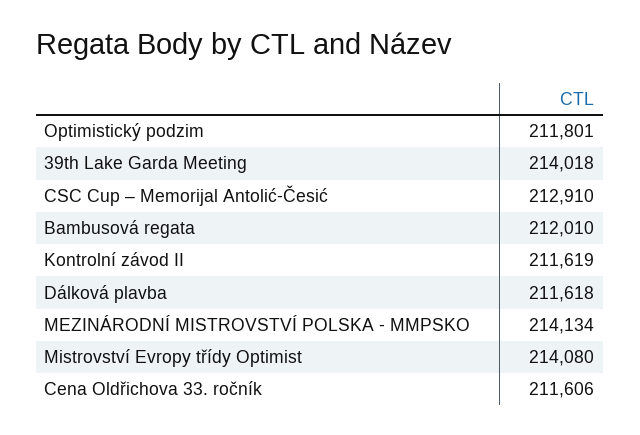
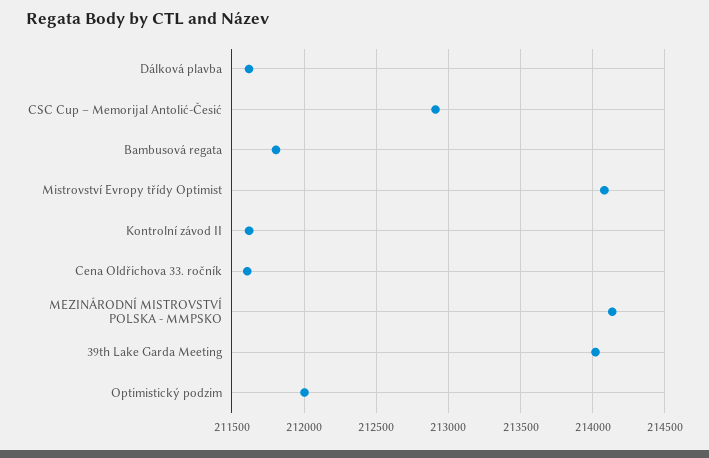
  {
-   "Optimistický podzim": 211801,
+   "Optimistický podzim": 212000,
    "39th Lake Garda Meeting": 214018,
    "CSC Cup – Memorijal Antolić-Česić": 212910,
-   "Bambusová regata": 212010,
+   "Bambusová regata": 211800,
    "Kontrolní závod II": 211619,
    "Dálková plavba": 211618,
    "MEZINÁRODNÍ MISTROVSTVÍ POLSKA - MMPSKO": 214134,
    "Mistrovství Evropy třídy Optimist": 214080,
    "Cena Oldřichova 33. ročník": 211606
  }

